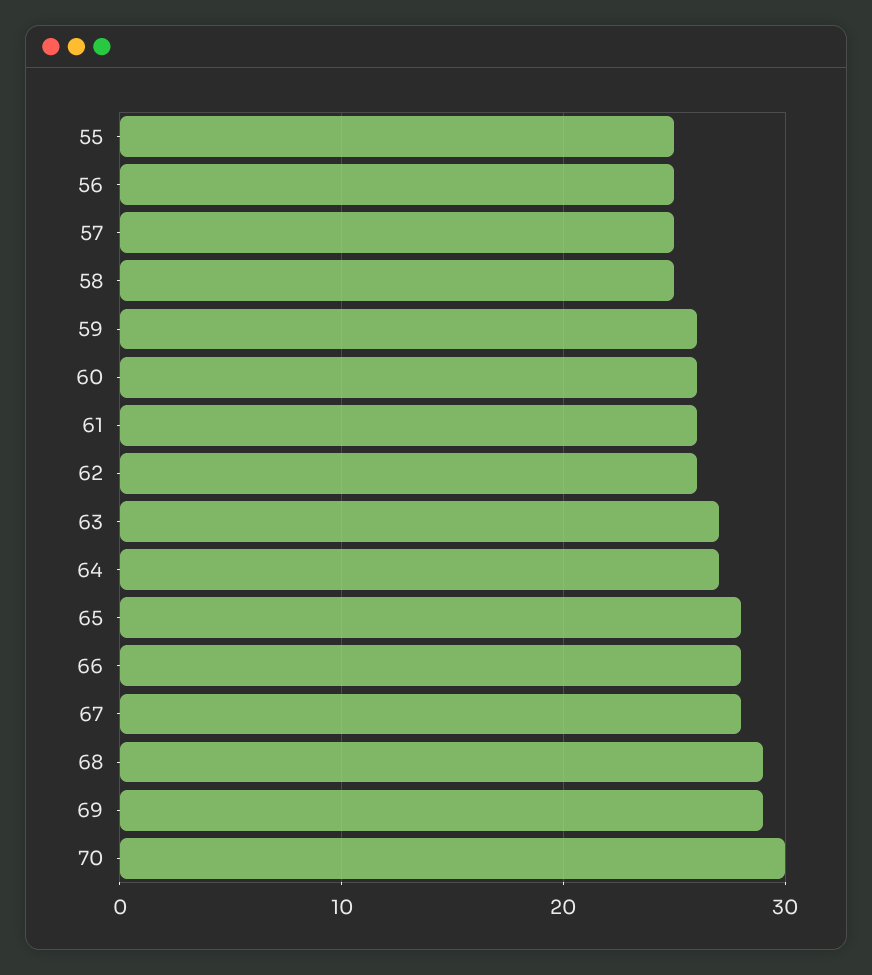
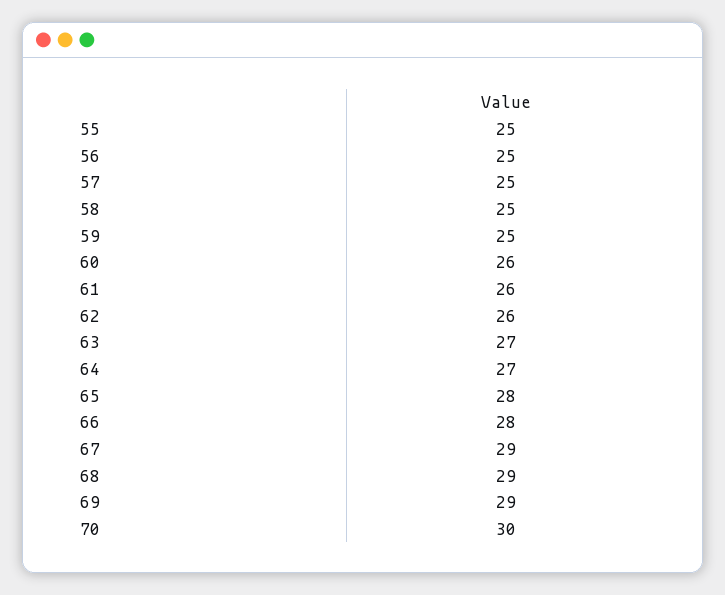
  {
    "55": 25,
    "56": 25,
    "57": 25,
    "58": 25,
-   "59": 26,
+   "59": 25,
    "60": 26,
    "61": 26,
    "62": 26,
    "63": 27,
    "64": 27,
    "65": 28,
    "66": 28,
-   "67": 28,
+   "67": 29,
    "68": 29,
    "69": 29,
    "70": 30
  }

